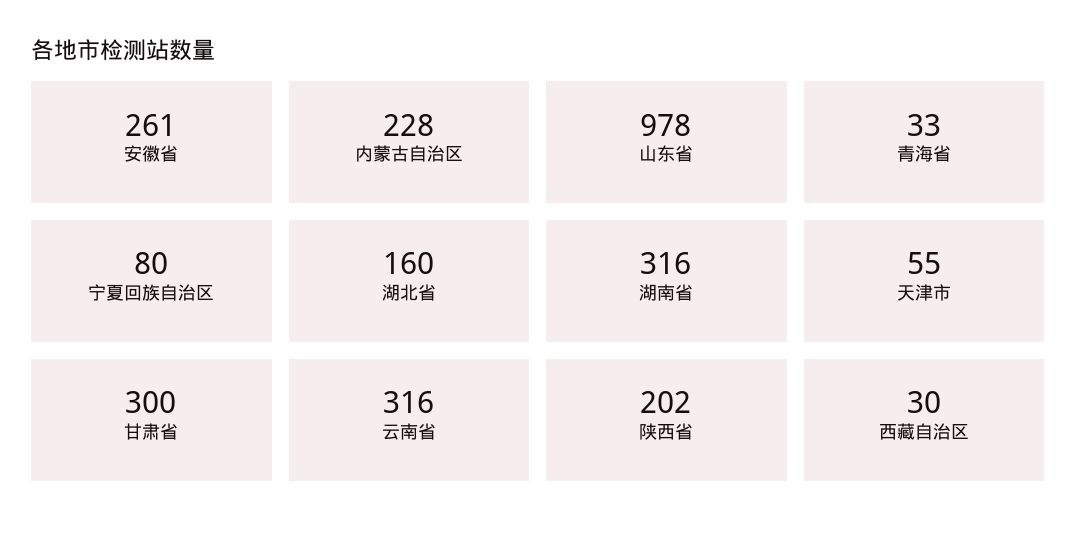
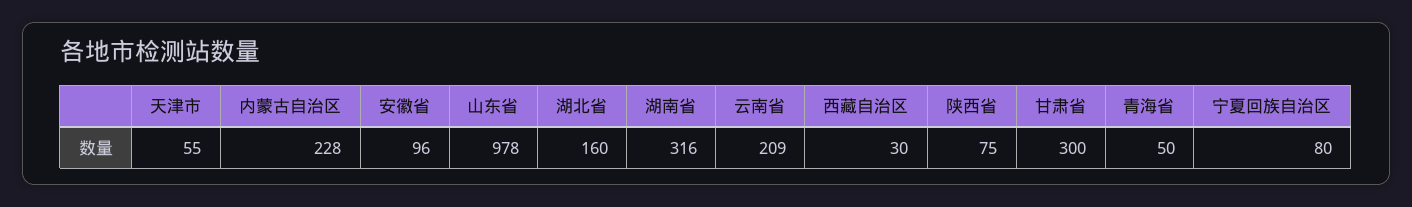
  {
-   "安徽省": 261,
+   "安徽省": 96,
    "内蒙古自治区": 228,
    "山东省": 978,
-   "青海省": 33,
+   "青海省": 50,
    "宁夏回族自治区": 80,
    "湖北省": 160,
    "湖南省": 316,
    "天津市": 55,
    "甘肃省": 300,
-   "云南省": 316,
+   "云南省": 209,
-   "陕西省": 202,
+   "陕西省": 75,
    "西藏自治区": 30
  }

